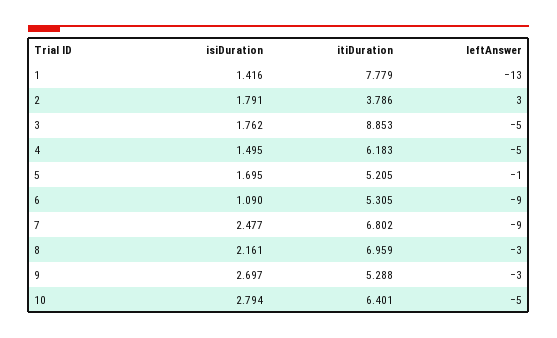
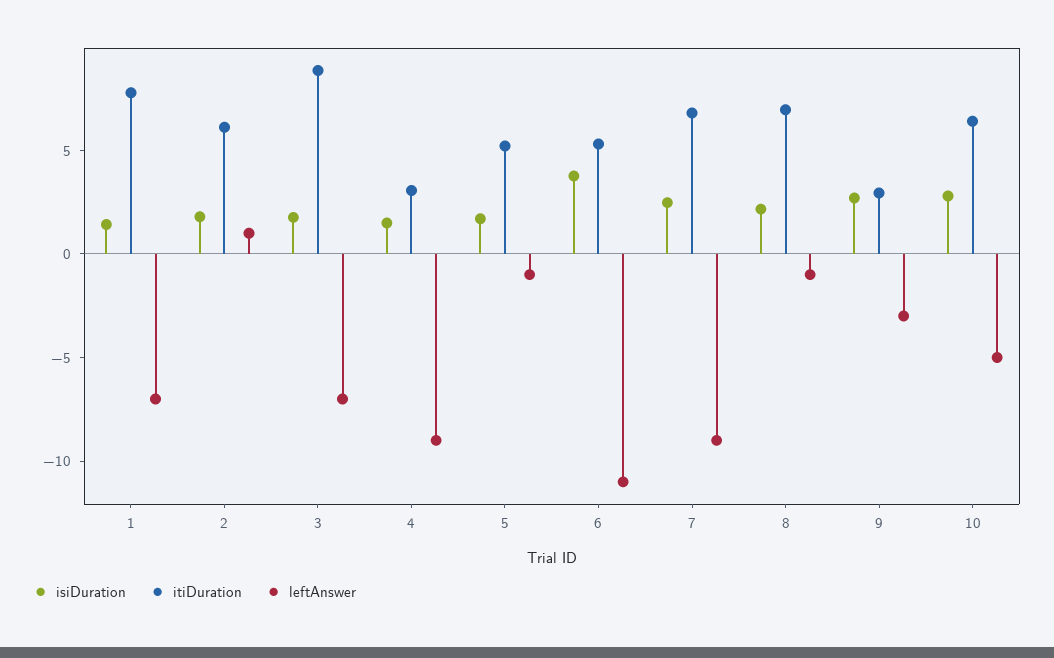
  {
    "isiDuration": {
      "1": 1.416,
      "2": 1.791,
      "3": 1.762,
      "4": 1.495,
      "5": 1.695,
-     "6": 1.09,
+     "6": 4,
      "7": 2.477,
      "8": 2.161,
      "9": 2.697,
      "10": 2.794
    },
    "itiDuration": {
      "1": 7.779,
-     "2": 3.786,
+     "2": 6,
      "3": 8.853,
-     "4": 6.183,
+     "4": 3,
      "5": 5.205,
      "6": 5.305,
      "7": 6.802,
      "8": 6.959,
-     "9": 5.288,
+     "9": 3,
      "10": 6.401
    },
    "leftAnswer": {
-     "1": -13,
+     "1": -7,
-     "2": 3,
+     "2": 1,
-     "3": -5,
+     "3": -7,
-     "4": -5,
+     "4": -9,
      "5": -1,
-     "6": -9,
+     "6": -11,
      "7": -9,
-     "8": -3,
+     "8": -1,
      "9": -3,
      "10": -5
    }
  }

